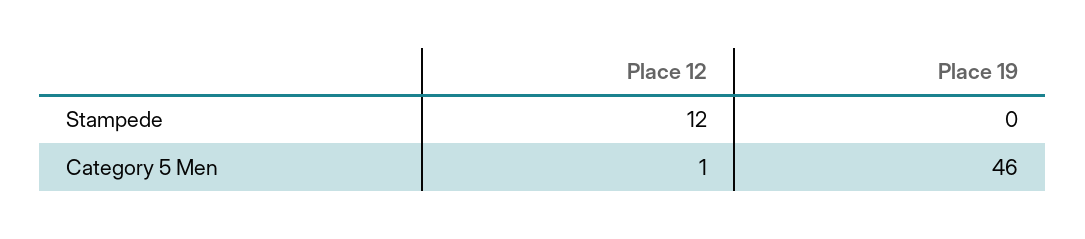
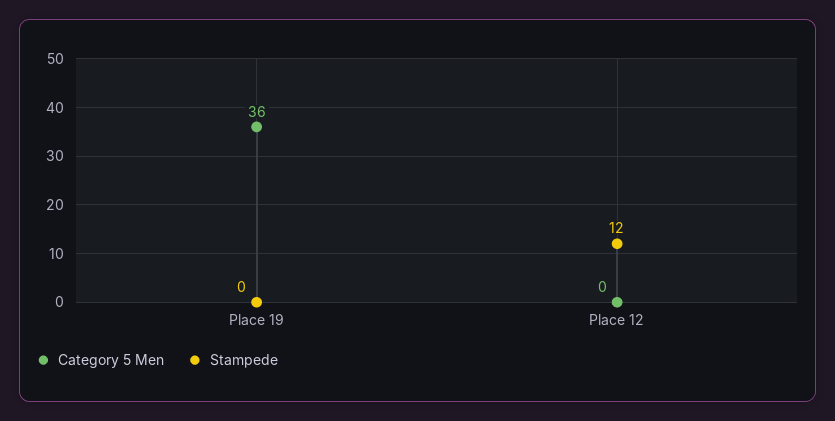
  {
    "Stampede": {
      "Place 12": 12,
      "Place 19": 0
    },
    "Category 5 Men": {
-     "Place 12": 1,
+     "Place 12": 0,
-     "Place 19": 46
+     "Place 19": 36
    }
  }

